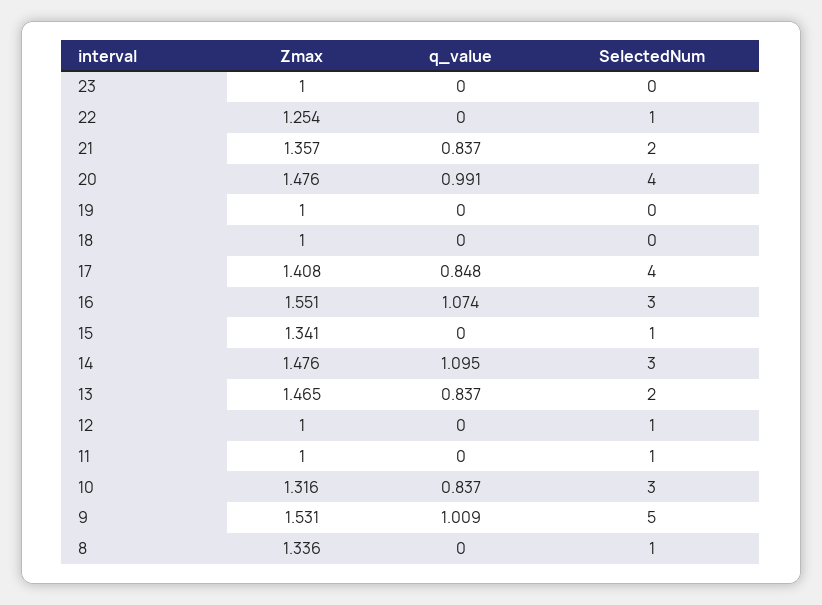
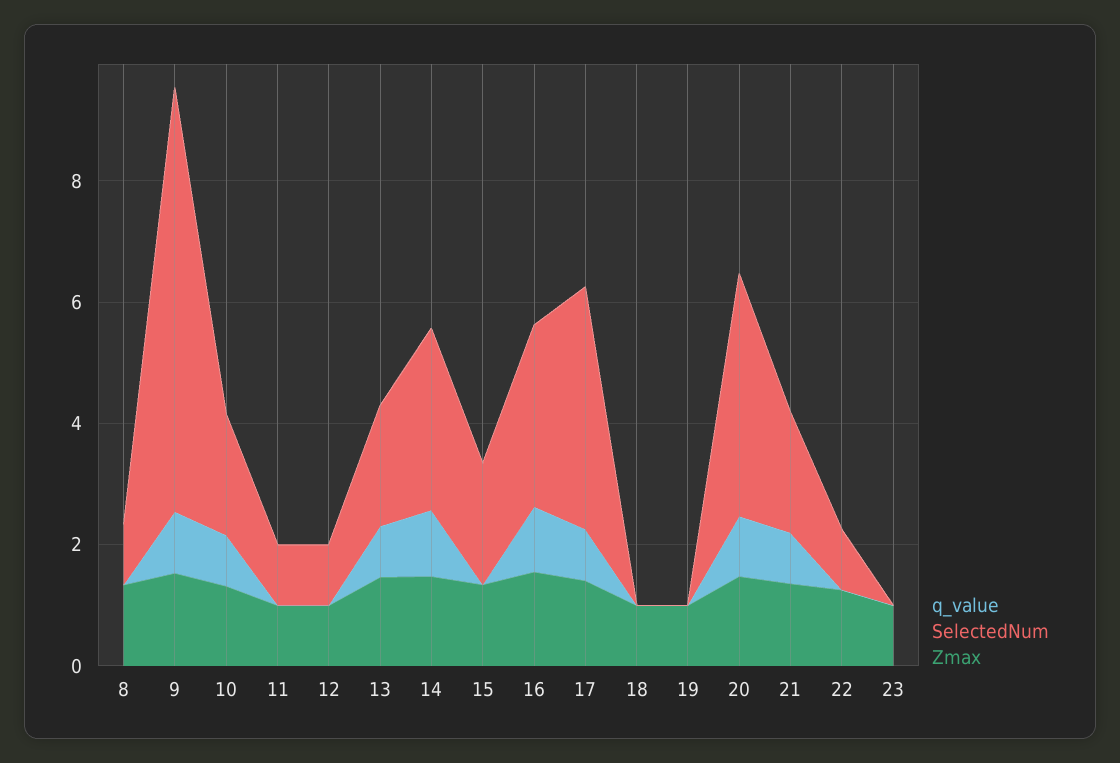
  {
    "Zmax": {
      "23": 1,
      "22": 1.254,
      "21": 1.357,
      "20": 1.476,
      "19": 1,
      "18": 1,
      "17": 1.408,
      "16": 1.551,
      "15": 1.341,
      "14": 1.476,
      "13": 1.465,
      "12": 1,
      "11": 1,
      "10": 1.316,
      "9": 1.531,
      "8": 1.336
    },
    "q_value": {
      "23": 0,
      "22": 0,
      "21": 0.837,
      "20": 0.991,
      "19": 0,
      "18": 0,
      "17": 0.848,
      "16": 1.074,
      "15": 0,
      "14": 1.095,
      "13": 0.837,
      "12": 0,
      "11": 0,
      "10": 0.837,
      "9": 1.009,
      "8": 0
    },
    "SelectedNum": {
      "23": 0,
      "22": 1,
      "21": 2,
      "20": 4,
      "19": 0,
      "18": 0,
      "17": 4,
      "16": 3,
-     "15": 1,
+     "15": 2,
      "14": 3,
      "13": 2,
      "12": 1,
      "11": 1,
-     "10": 3,
+     "10": 2,
-     "9": 5,
+     "9": 7,
      "8": 1
    }
  }

